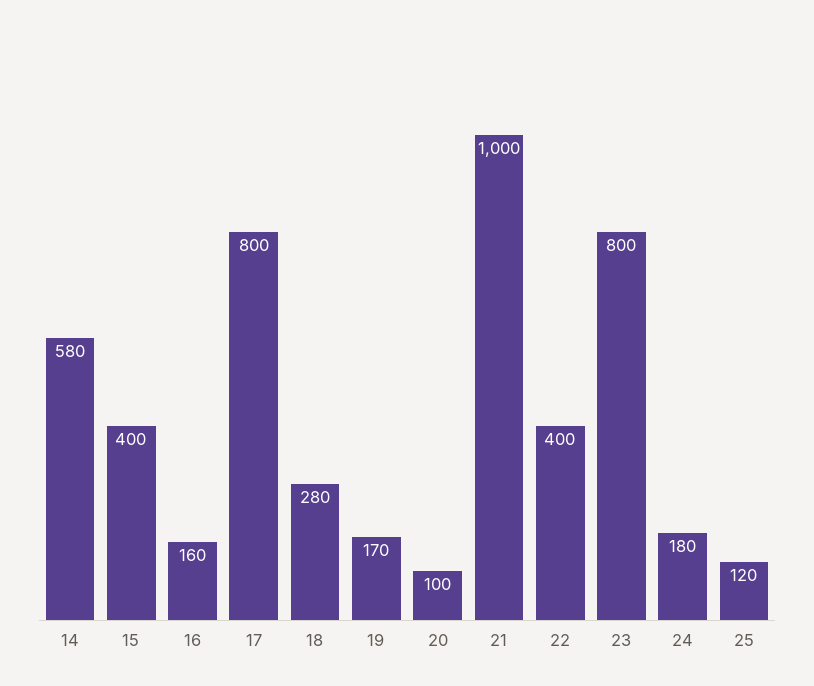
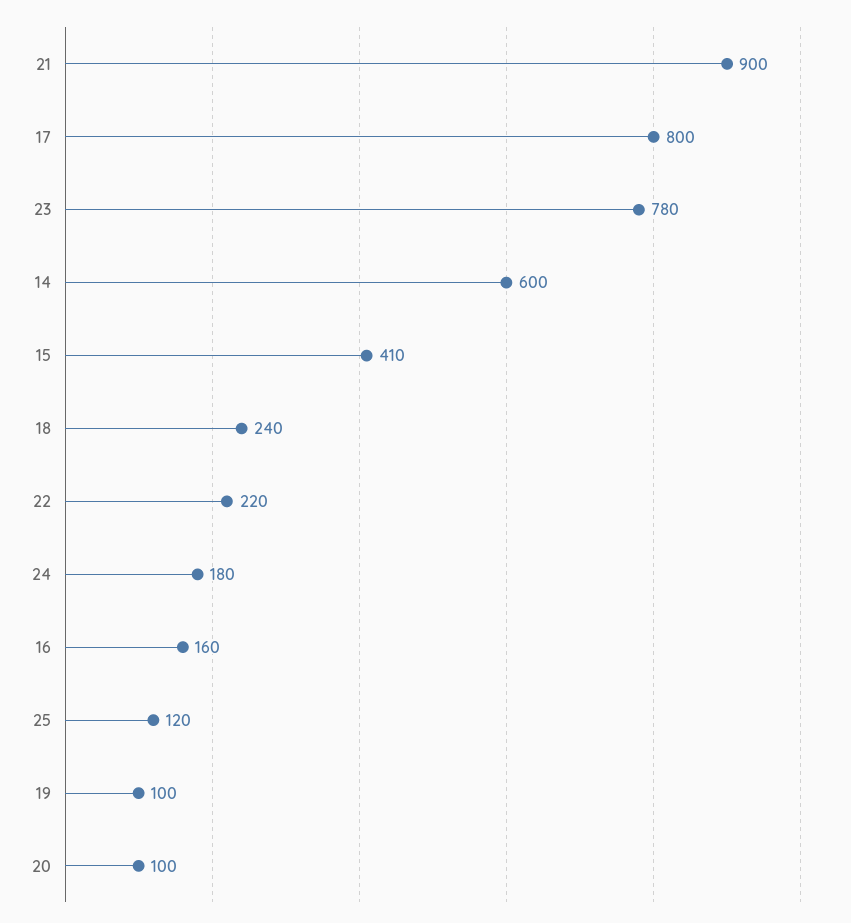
  {
-   "14": 580,
+   "14": 600,
-   "15": 400,
+   "15": 410,
    "16": 160,
    "17": 800,
-   "18": 280,
+   "18": 240,
-   "19": 170,
+   "19": 100,
    "20": 100,
-   "21": 1000,
+   "21": 900,
-   "22": 400,
+   "22": 220,
-   "23": 800,
+   "23": 780,
    "24": 180,
    "25": 120
  }

